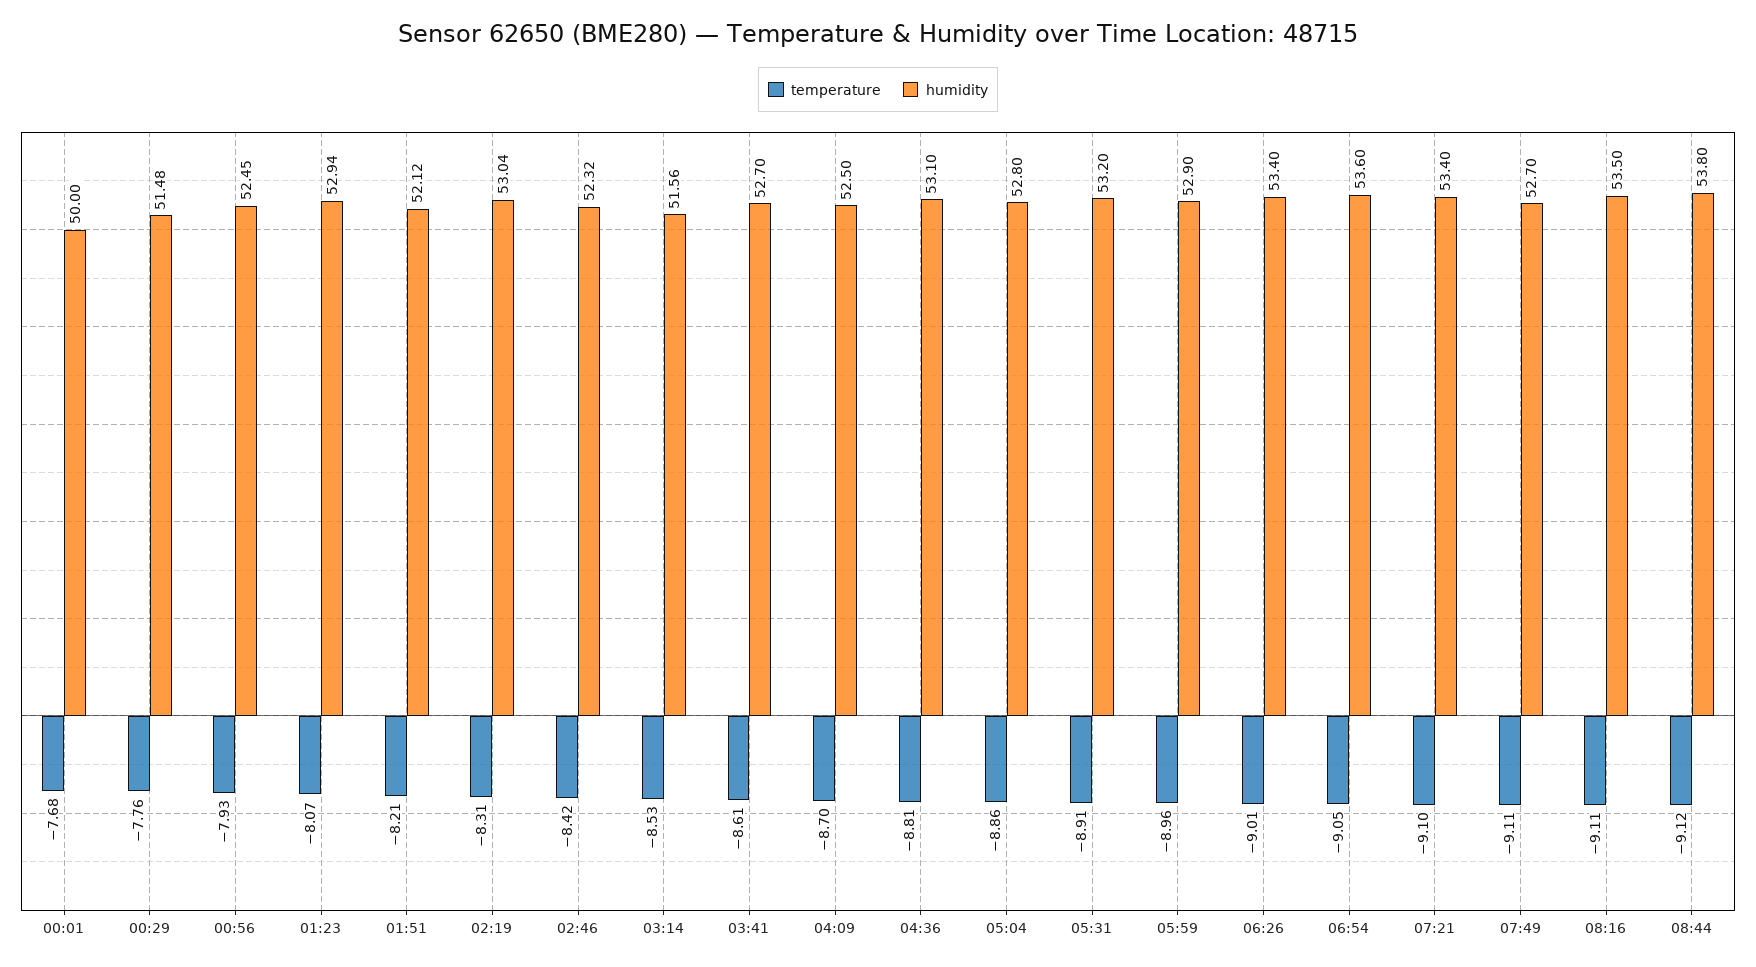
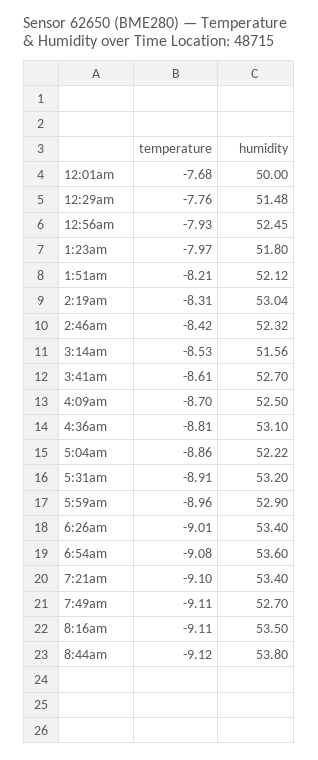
  {
    "temperature": {
      "00:01": -7.68,
      "00:29": -7.76,
      "00:56": -7.93,
-     "01:23": -8.07,
+     "01:23": -7.97,
      "01:51": -8.21,
      "02:19": -8.31,
      "02:46": -8.42,
      "03:14": -8.53,
      "03:41": -8.61,
      "04:09": -8.7,
      "04:36": -8.81,
      "05:04": -8.86,
      "05:31": -8.91,
      "05:59": -8.96,
      "06:26": -9.01,
-     "06:54": -9.05,
+     "06:54": -9.08,
      "07:21": -9.1,
      "07:49": -9.11,
      "08:16": -9.11,
      "08:44": -9.12
    },
    "humidity": {
      "00:01": 50,
      "00:29": 51.48,
      "00:56": 52.45,
-     "01:23": 52.94,
+     "01:23": 51.8,
      "01:51": 52.12,
      "02:19": 53.04,
      "02:46": 52.32,
      "03:14": 51.56,
      "03:41": 52.7,
      "04:09": 52.5,
      "04:36": 53.1,
-     "05:04": 52.8,
+     "05:04": 52.22,
      "05:31": 53.2,
      "05:59": 52.9,
      "06:26": 53.4,
      "06:54": 53.6,
      "07:21": 53.4,
      "07:49": 52.7,
      "08:16": 53.5,
      "08:44": 53.8
    }
  }

